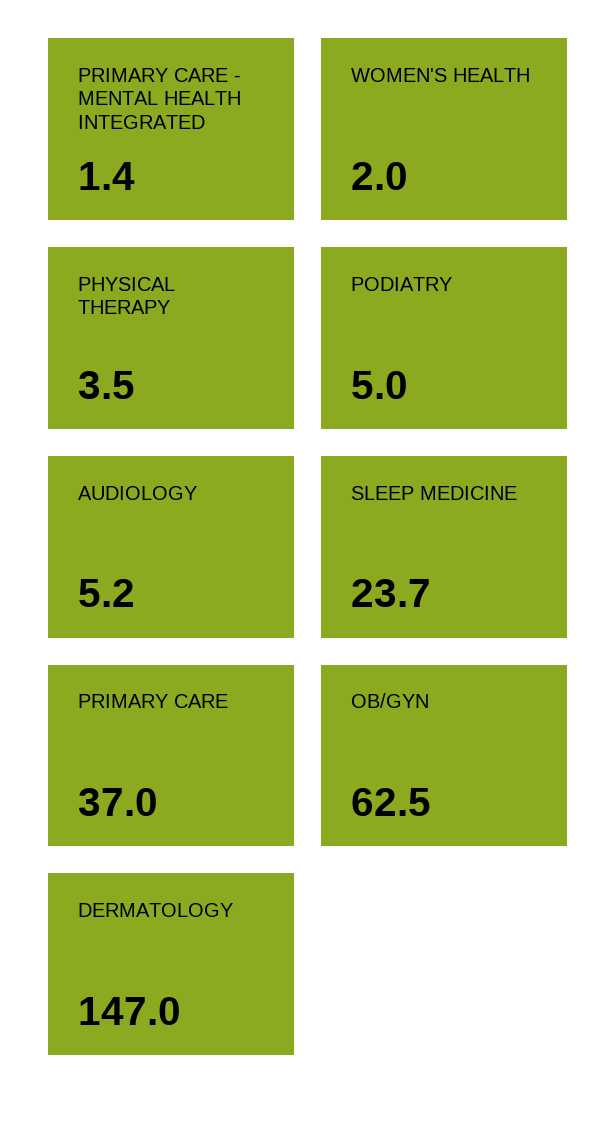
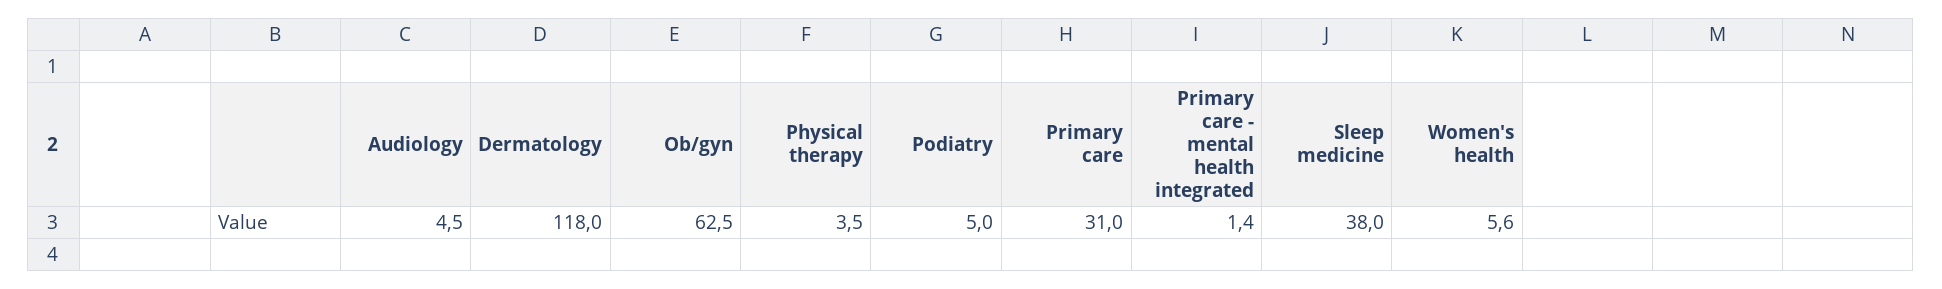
  {
    "PRIMARY CARE - MENTAL HEALTH INTEGRATED": 1.4,
-   "WOMEN'S HEALTH": 2,
+   "WOMEN'S HEALTH": 5.6,
    "PHYSICAL THERAPY": 3.5,
    "PODIATRY": 5,
-   "AUDIOLOGY": 5.2,
+   "AUDIOLOGY": 4.5,
-   "SLEEP MEDICINE": 23.7,
+   "SLEEP MEDICINE": 38,
-   "PRIMARY CARE": 37,
+   "PRIMARY CARE": 31,
    "OB/GYN": 62.5,
-   "DERMATOLOGY": 147
+   "DERMATOLOGY": 118
  }

